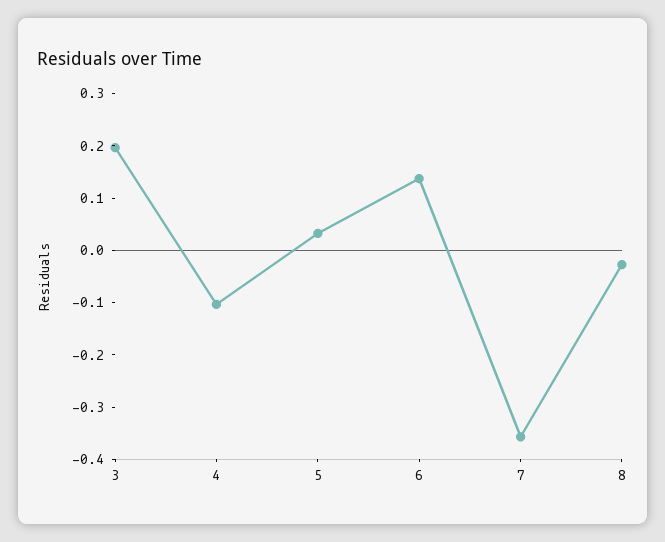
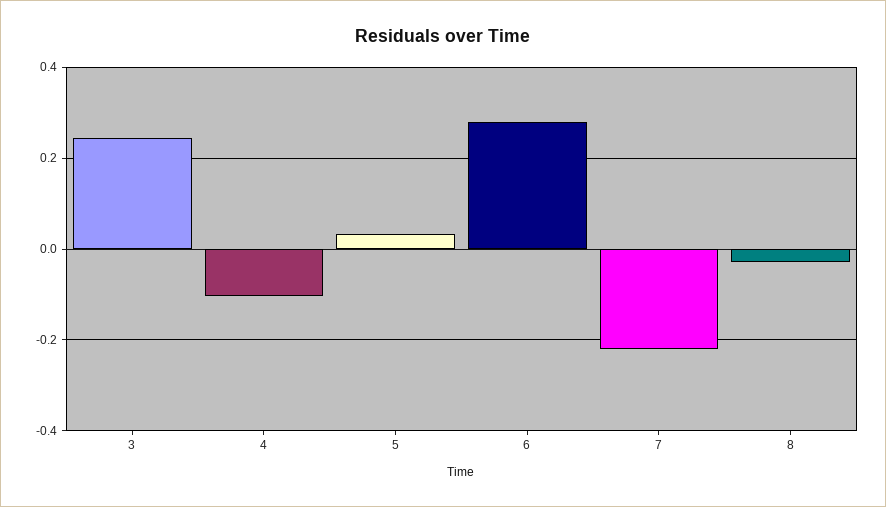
  {
-   "3": 0.2,
+   "3": 0.24,
    "4": -0.1,
    "5": 0.04,
-   "6": 0.14,
+   "6": 0.28,
-   "7": -0.36,
+   "7": -0.22,
    "8": -0.02
  }

